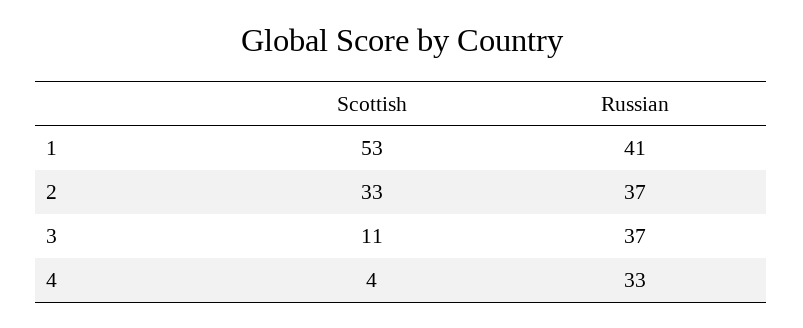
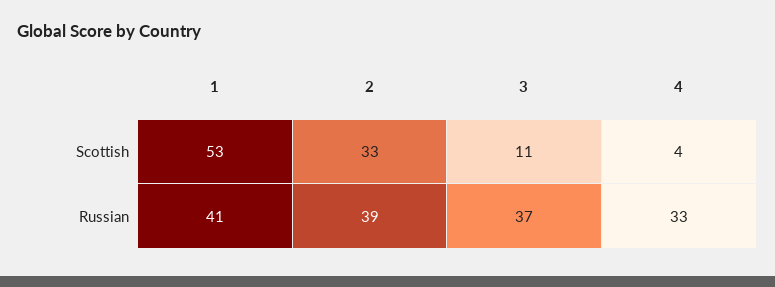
  {
    "Scottish": {
      "1": 53,
      "2": 33,
      "3": 11,
      "4": 4
    },
    "Russian": {
      "1": 41,
-     "2": 37,
+     "2": 39,
      "3": 37,
      "4": 33
    }
  }

